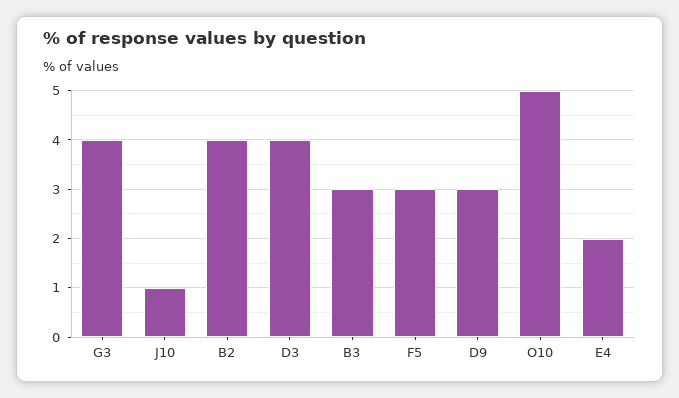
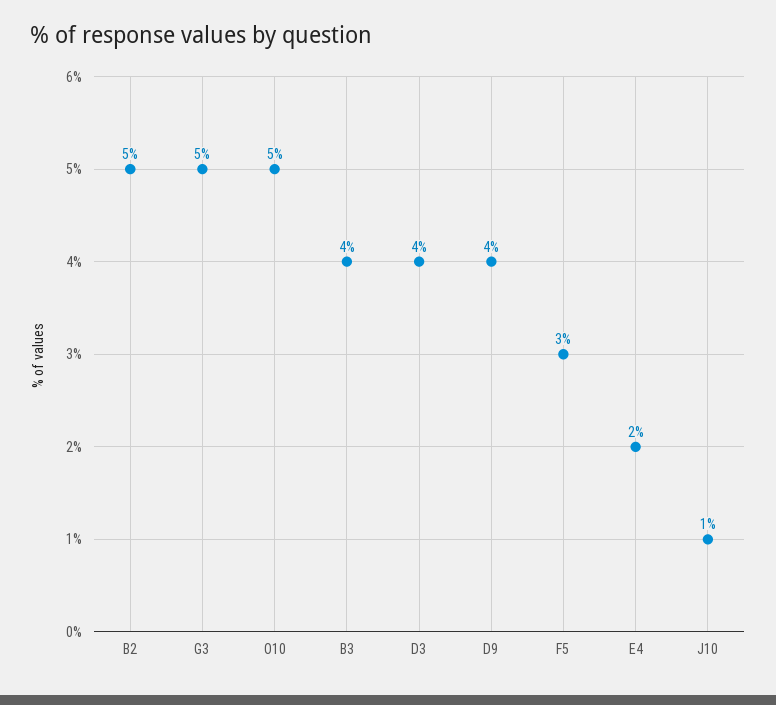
  {
-   "G3": 4,
+   "G3": 5,
    "J10": 1,
-   "B2": 4,
+   "B2": 5,
    "D3": 4,
-   "B3": 3,
+   "B3": 4,
    "F5": 3,
-   "D9": 3,
+   "D9": 4,
    "O10": 5,
    "E4": 2
  }

